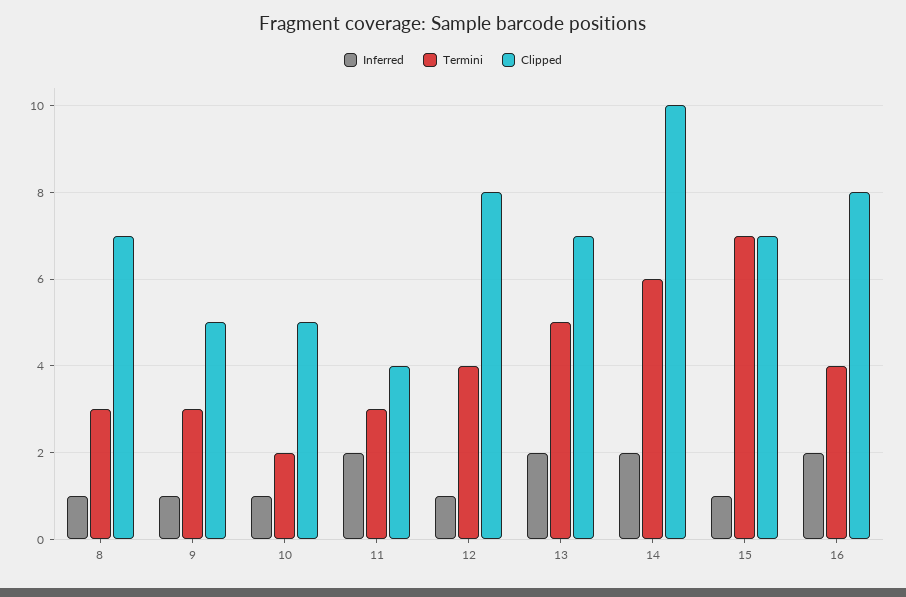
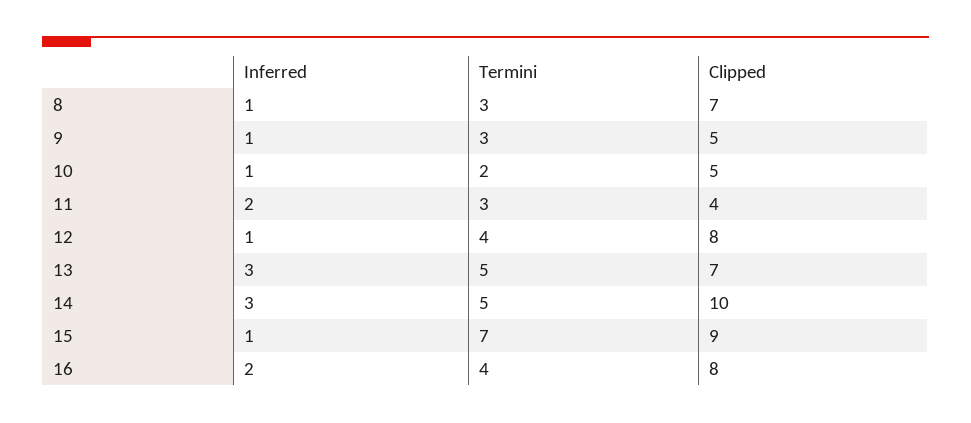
  {
    "Inferred": {
      "8": 1,
      "9": 1,
      "10": 1,
      "11": 2,
      "12": 1,
-     "13": 2,
+     "13": 3,
-     "14": 2,
+     "14": 3,
      "15": 1,
      "16": 2
    },
    "Termini": {
      "8": 3,
      "9": 3,
      "10": 2,
      "11": 3,
      "12": 4,
      "13": 5,
-     "14": 6,
+     "14": 5,
      "15": 7,
      "16": 4
    },
    "Clipped": {
      "8": 7,
      "9": 5,
      "10": 5,
      "11": 4,
      "12": 8,
      "13": 7,
      "14": 10,
-     "15": 7,
+     "15": 9,
      "16": 8
    }
  }

